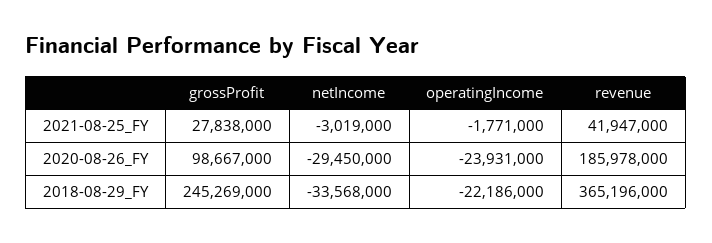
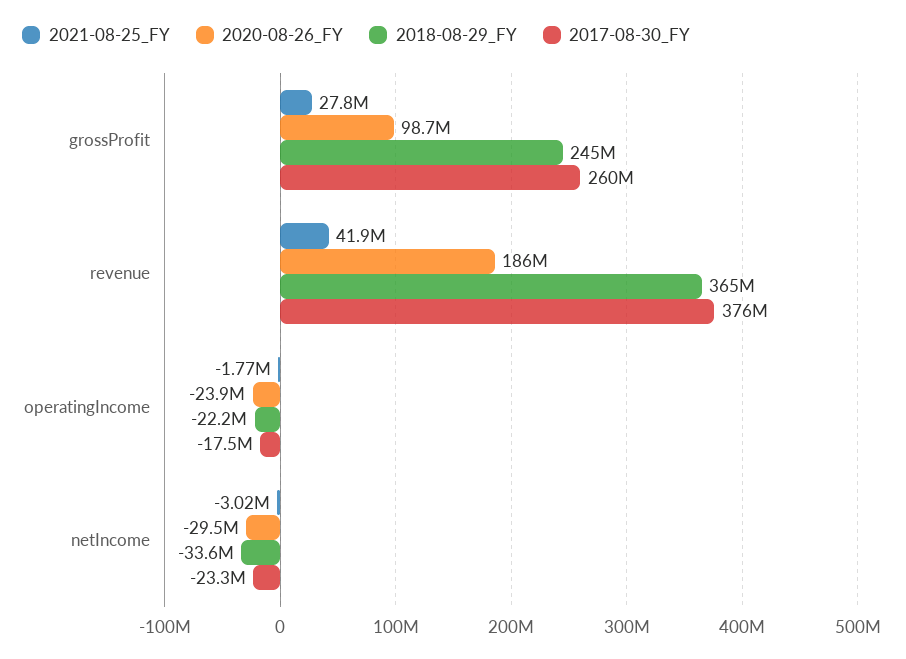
  {
    "2021-08-25_FY": {
      "grossProfit": 27838000,
      "netIncome": -3019000,
      "operatingIncome": -1771000,
      "revenue": 41947000
    },
    "2020-08-26_FY": {
      "grossProfit": 98667000,
      "netIncome": -29450000,
      "operatingIncome": -23931000,
      "revenue": 185978000
    },
    "2018-08-29_FY": {
      "grossProfit": 245269000,
      "netIncome": -33568000,
      "operatingIncome": -22186000,
      "revenue": 365196000
-   }
+   },
+   "2017-08-30_FY": {
+     "grossProfit": 260000000,
+     "revenue": 376000000,
+     "operatingIncome": -17500000,
+     "netIncome": -23300000
+   }
  }

